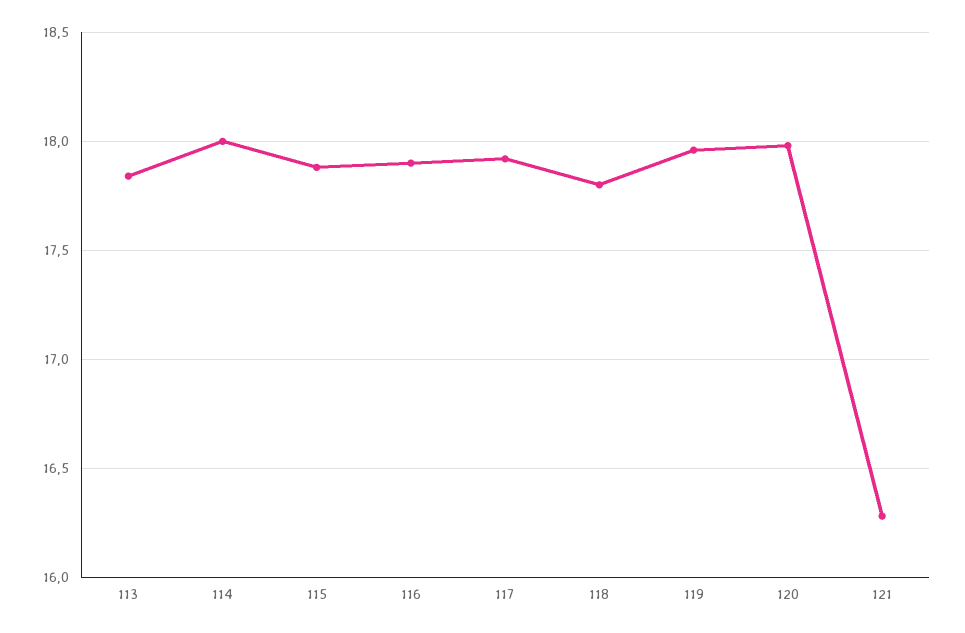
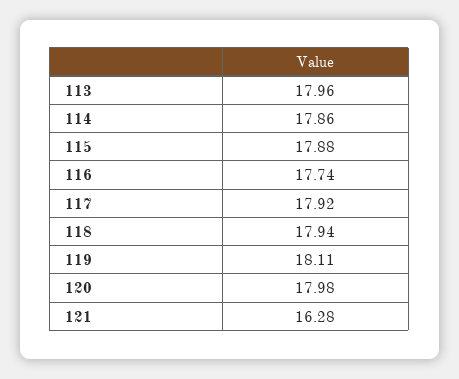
  {
-   "113": 17.85,
+   "113": 17.96,
-   "114": 18,
+   "114": 17.86,
    "115": 17.88,
-   "116": 17.9,
+   "116": 17.74,
    "117": 17.92,
-   "118": 17.8,
+   "118": 17.94,
-   "119": 17.95,
+   "119": 18.11,
    "120": 17.98,
    "121": 16.28
  }

